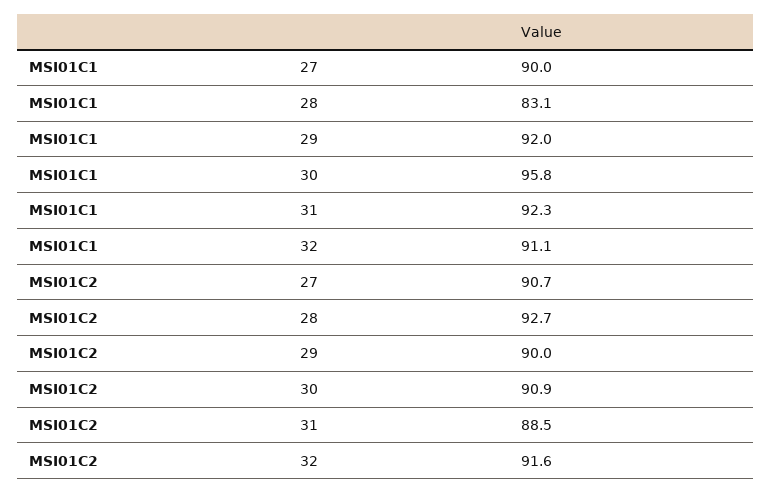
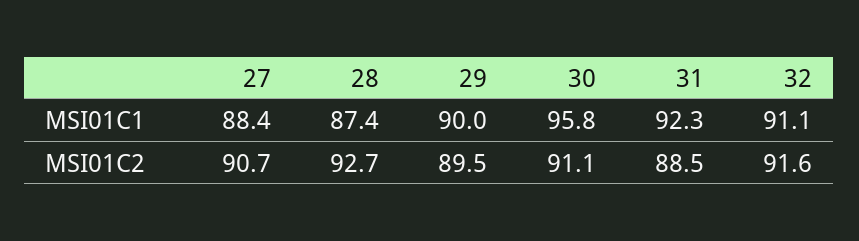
  {
    "MSI01C1": {
-     "27": 90,
+     "27": 88.4,
-     "28": 83.1,
+     "28": 87.4,
-     "29": 92,
+     "29": 90,
      "30": 95.8,
      "31": 92.3,
      "32": 91.1
    },
    "MSI01C2": {
      "27": 90.7,
      "28": 92.7,
-     "29": 90,
+     "29": 89.5,
-     "30": 90.9,
+     "30": 91.1,
      "31": 88.5,
      "32": 91.6
    }
  }

